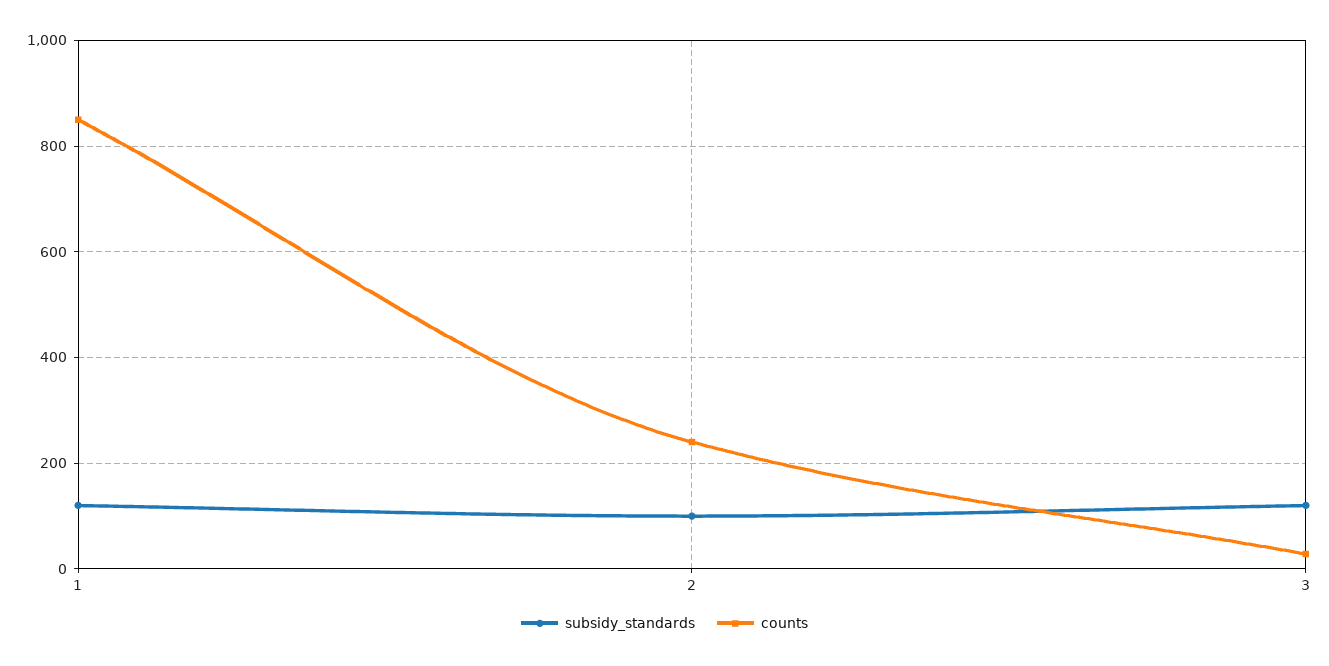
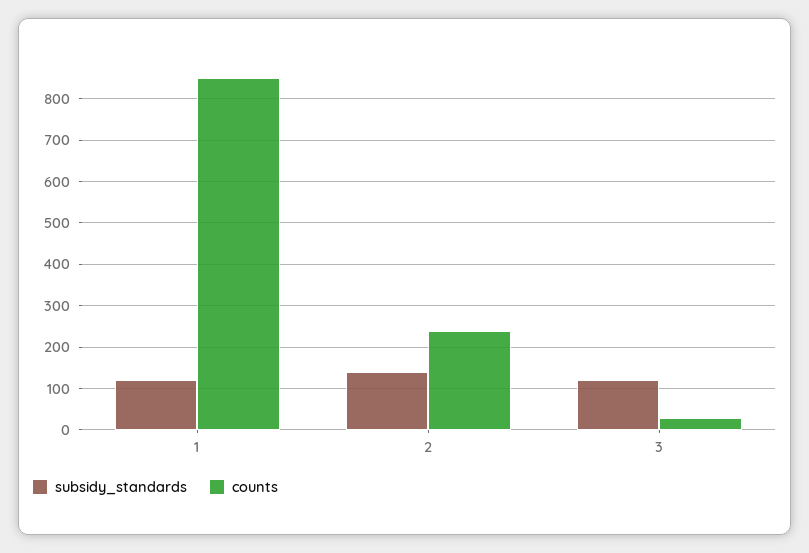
  {
    "subsidy_standards": {
      "1": 120,
-     "2": 100,
+     "2": 140,
      "3": 120
    },
    "counts": {
      "1": 860,
      "2": 240,
      "3": 20
    }
  }

